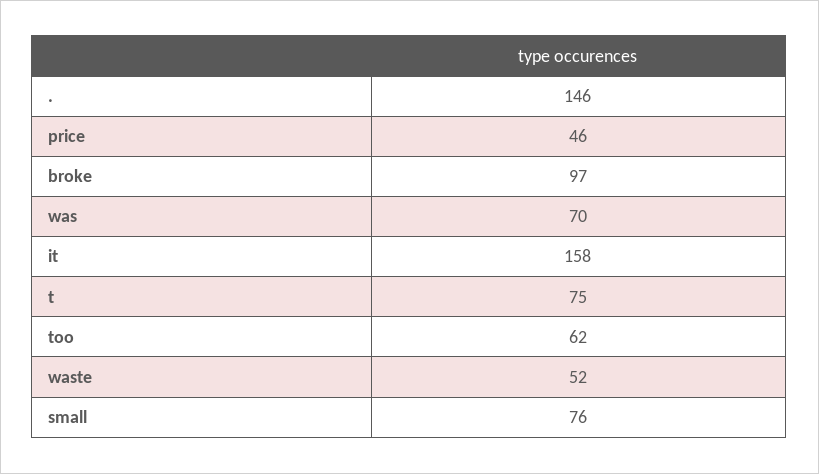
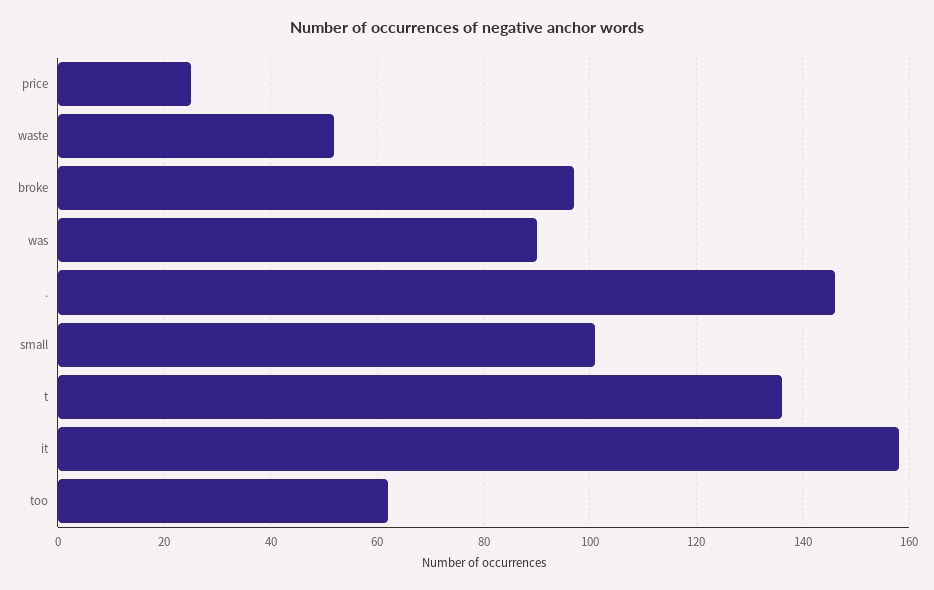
  {
    ".": 146,
-   "price": 46,
+   "price": 25,
    "broke": 97,
-   "was": 70,
+   "was": 90,
    "it": 158,
-   "t": 75,
+   "t": 135,
    "too": 62,
    "waste": 52,
-   "small": 76
+   "small": 100
  }

